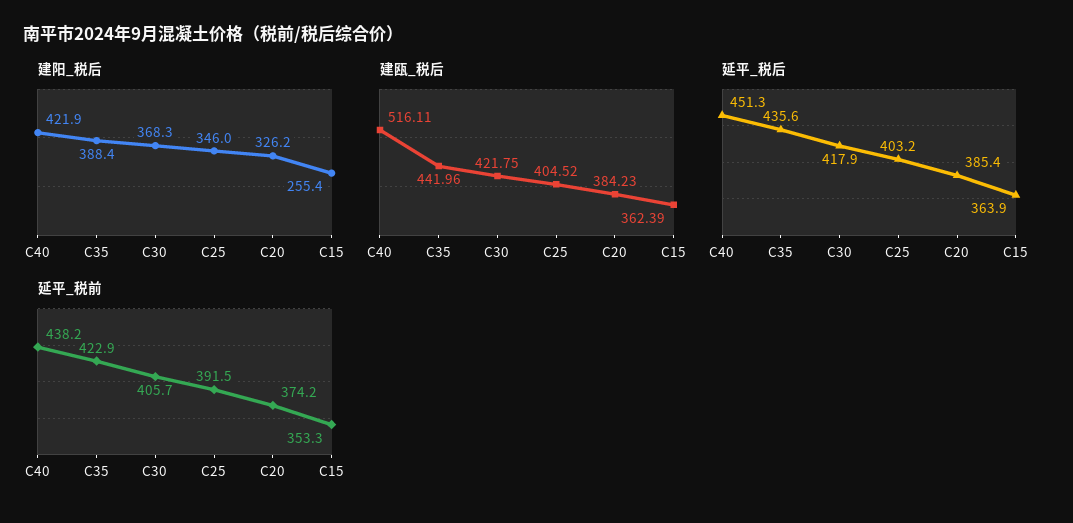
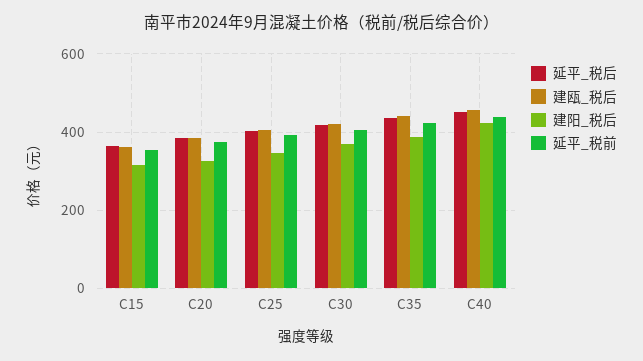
  {
    "建阳_税后": {
      "C40": 421.9,
      "C35": 388.4,
      "C30": 368.3,
      "C25": 346,
      "C20": 326.2,
-     "C15": 255.4
+     "C15": 320
    },
    "建瓯_税后": {
-     "C40": 516.11,
+     "C40": 460,
      "C35": 441.96,
      "C30": 421.75,
      "C25": 404.52,
      "C20": 384.23,
      "C15": 362.39
    },
    "延平_税后": {
      "C40": 451.3,
      "C35": 435.6,
      "C30": 417.9,
      "C25": 403.2,
      "C20": 385.4,
      "C15": 363.9
    },
    "延平_税前": {
      "C40": 438.2,
      "C35": 422.9,
      "C30": 405.7,
      "C25": 391.5,
      "C20": 374.2,
      "C15": 353.3
    }
  }

